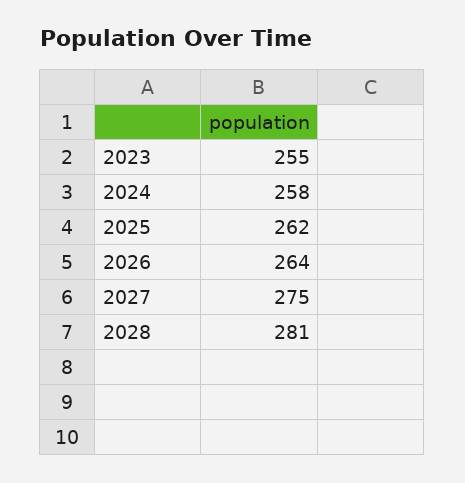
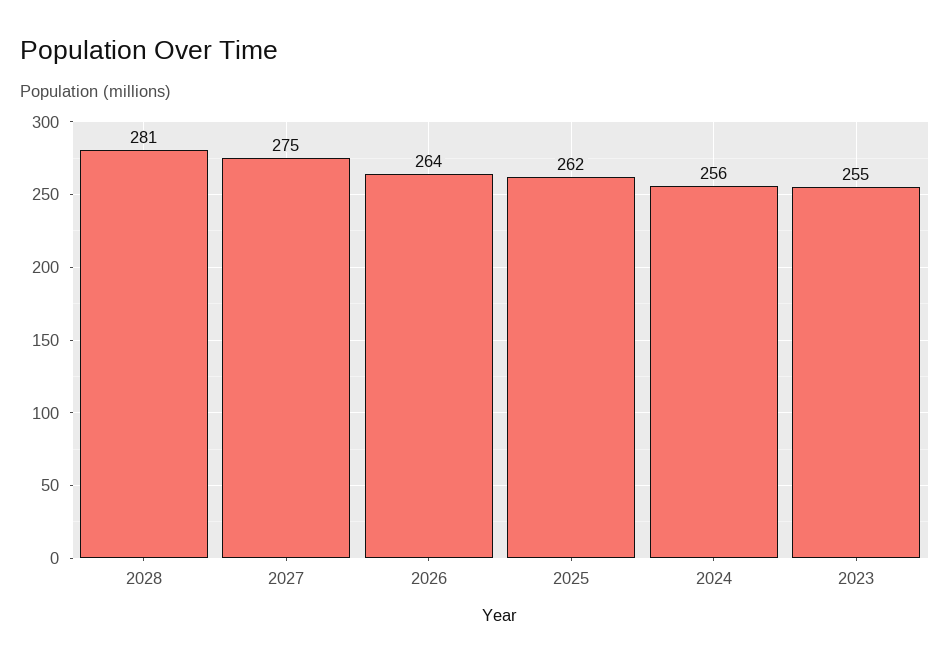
  {
    "2023": 255,
-   "2024": 258,
+   "2024": 256,
    "2025": 262,
    "2026": 264,
    "2027": 275,
    "2028": 281
  }

